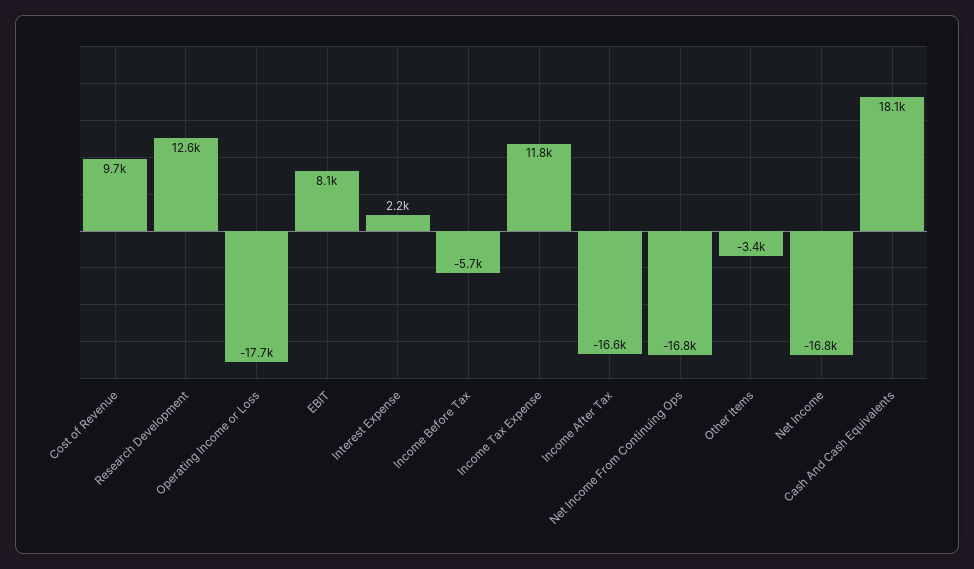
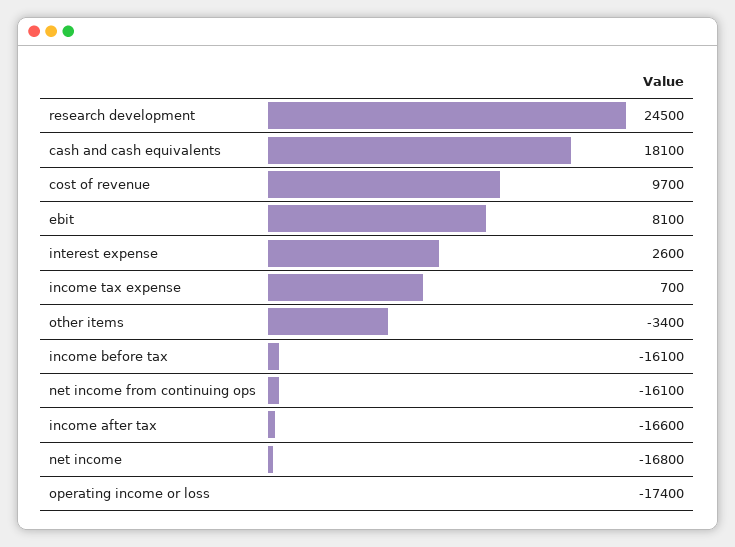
  {
    "Cost of Revenue": 9700,
-   "Research Development": 12600,
+   "Research Development": 24500,
-   "Operating Income or Loss": -17700,
+   "Operating Income or Loss": -17400,
    "EBIT": 8100,
-   "Interest Expense": 2200,
+   "Interest Expense": 2600,
-   "Income Before Tax": -5700,
+   "Income Before Tax": -16100,
-   "Income Tax Expense": 11800,
+   "Income Tax Expense": 700,
    "Income After Tax": -16600,
-   "Net Income From Continuing Ops": -16800,
+   "Net Income From Continuing Ops": -16100,
    "Other Items": -3400,
    "Net Income": -16800,
    "Cash And Cash Equivalents": 18100
  }

